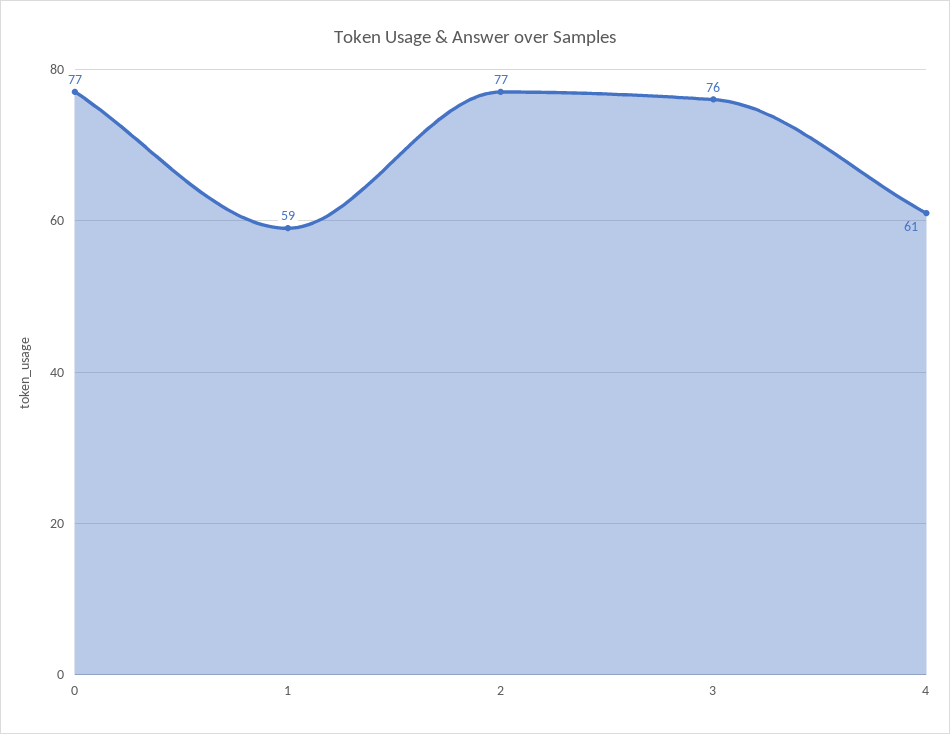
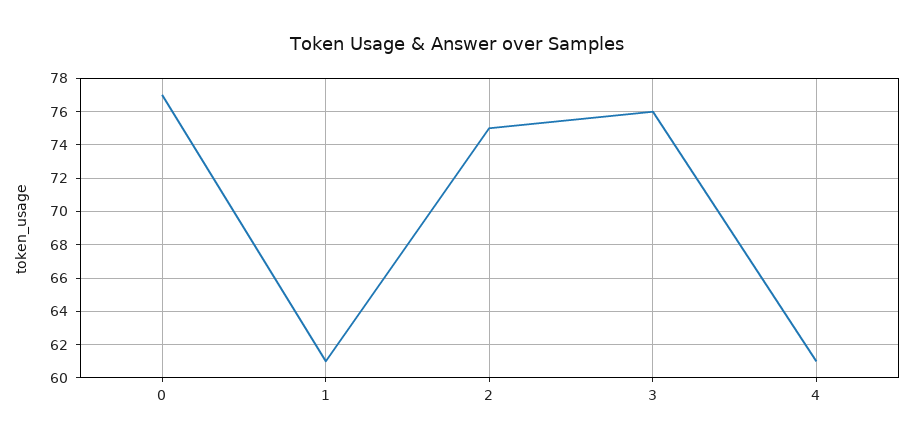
  {
    "0": 77,
-   "1": 59,
+   "1": 61,
-   "2": 77,
+   "2": 75,
    "3": 76,
    "4": 61
  }

